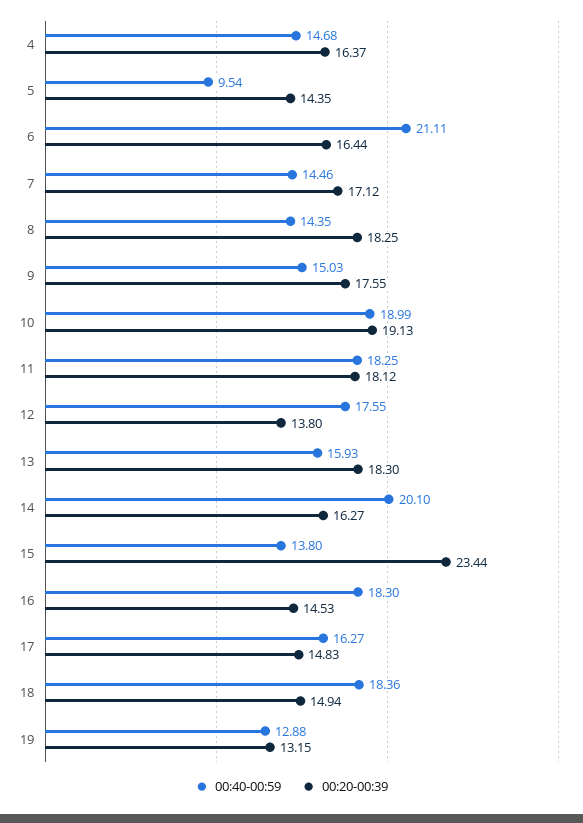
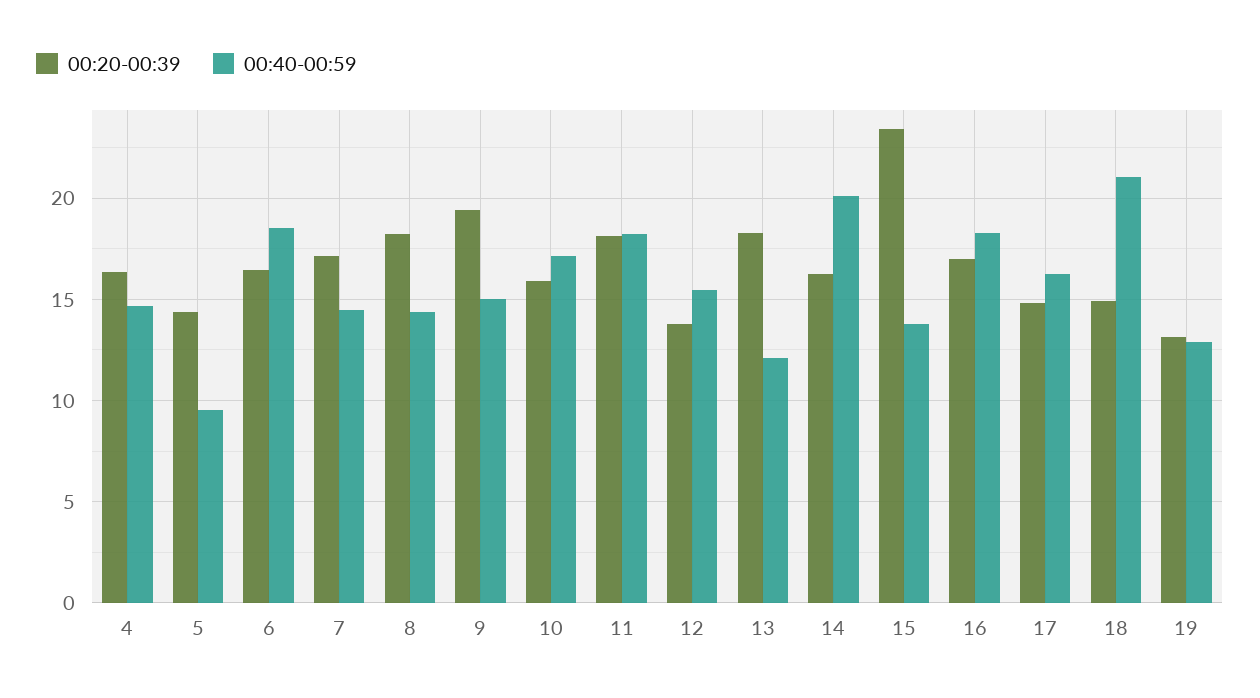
  {
    "00:40-00:59": {
      "4": 14.68,
      "5": 9.54,
-     "6": 21.11,
+     "6": 18.5,
      "7": 14.46,
      "8": 14.35,
      "9": 15.03,
-     "10": 18.99,
+     "10": 17,
      "11": 18.25,
-     "12": 17.55,
+     "12": 15.5,
-     "13": 15.93,
+     "13": 12,
      "14": 20.1,
      "15": 13.8,
      "16": 18.3,
      "17": 16.27,
-     "18": 18.36,
+     "18": 21,
      "19": 12.88
    },
    "00:20-00:39": {
      "4": 16.37,
      "5": 14.35,
      "6": 16.44,
      "7": 17.12,
      "8": 18.25,
-     "9": 17.55,
+     "9": 19.5,
-     "10": 19.13,
+     "10": 16,
      "11": 18.12,
      "12": 13.8,
      "13": 18.3,
      "14": 16.27,
      "15": 23.44,
-     "16": 14.53,
+     "16": 17,
      "17": 14.83,
      "18": 14.94,
      "19": 13.15
    }
  }

